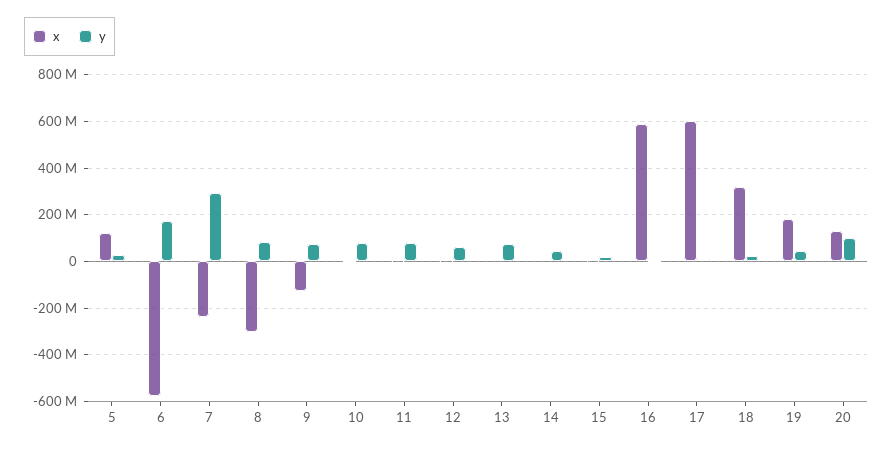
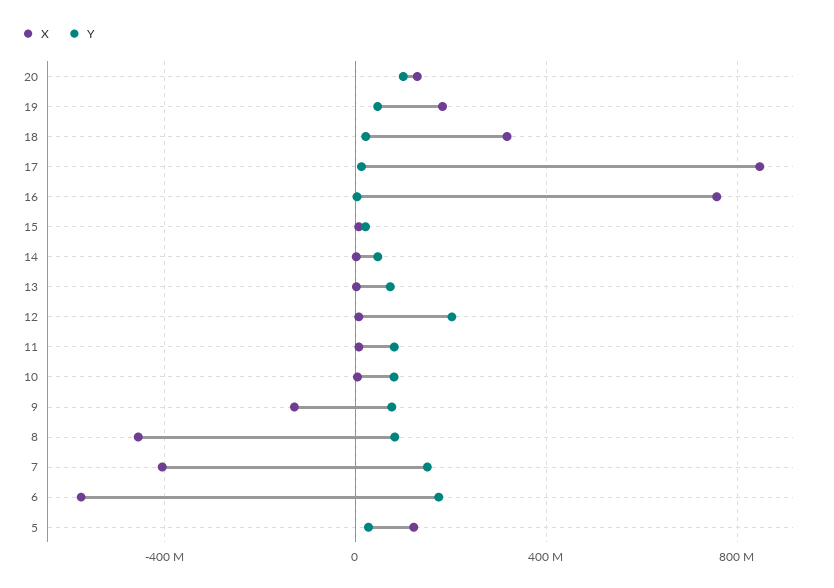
  {
    "x": {
      "5": 100000000,
      "6": -600000000,
-     "7": -250000000,
+     "7": -400000000,
-     "8": -300000000,
+     "8": -450000000,
      "9": -150000000,
      "10": 0,
      "11": 0,
      "12": 0,
      "13": 0,
      "14": 0,
      "15": 0,
-     "16": 600000000,
+     "16": 750000000,
-     "17": 600000000,
+     "17": 850000000,
      "18": 300000000,
      "19": 200000000,
      "20": 150000000
    },
    "y": {
      "5": 50000000,
      "6": 150000000,
-     "7": 300000000,
+     "7": 150000000,
      "8": 100000000,
      "9": 100000000,
      "10": 100000000,
      "11": 100000000,
-     "12": 50000000,
+     "12": 200000000,
      "13": 50000000,
      "14": 50000000,
      "15": 0,
      "16": 0,
      "17": 0,
      "18": 0,
      "19": 50000000,
      "20": 100000000
    }
  }

